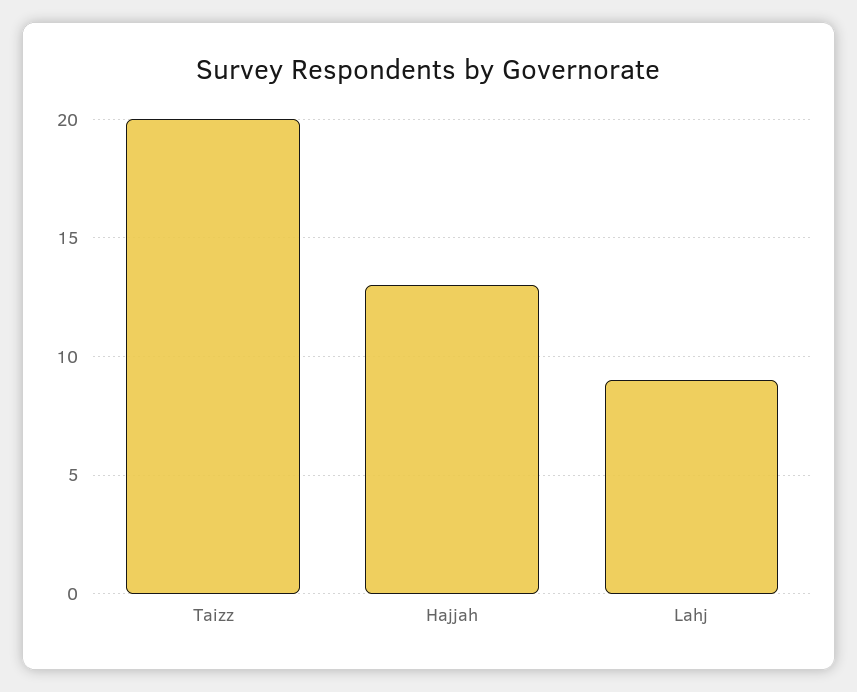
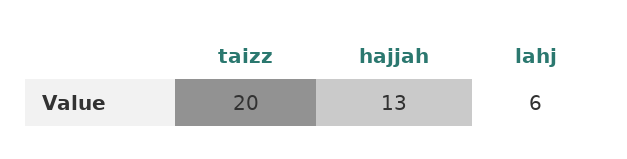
  {
    "Taizz": 20,
    "Hajjah": 13,
-   "Lahj": 9
+   "Lahj": 6
  }

